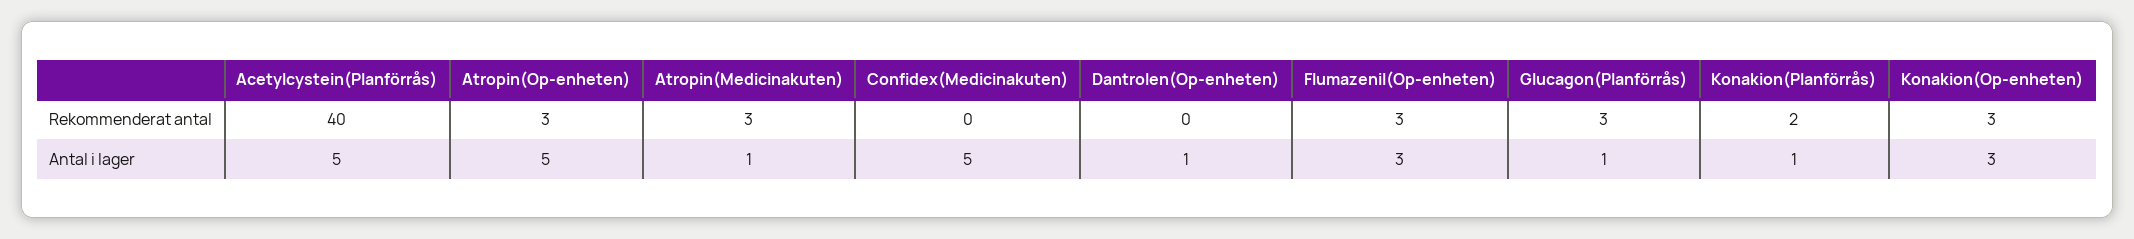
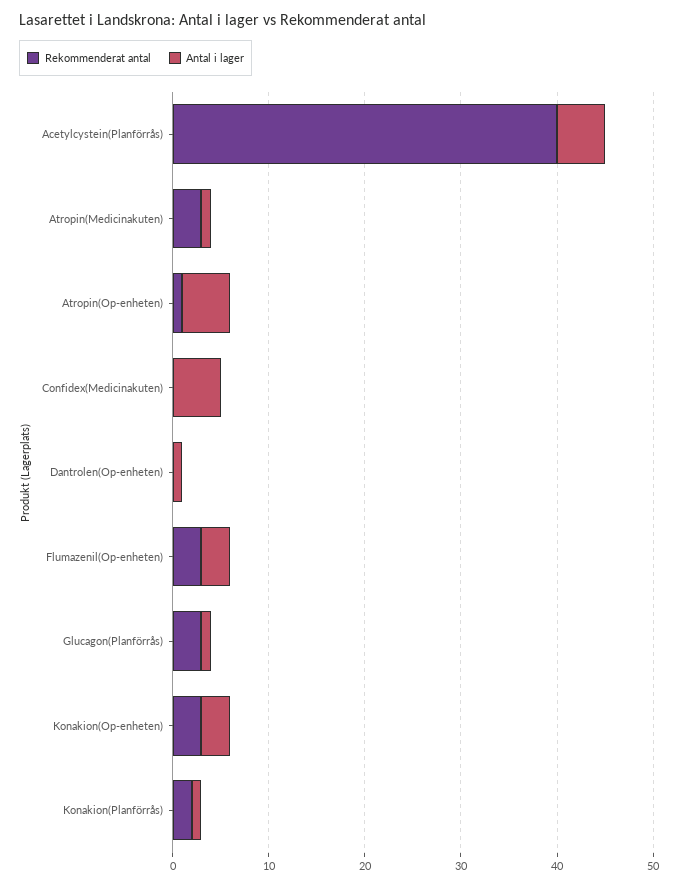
  {
    "Rekommenderat antal": {
      "Acetylcystein(Planförrås)": 40,
-     "Atropin(Op-enheten)": 3,
+     "Atropin(Op-enheten)": 1,
      "Atropin(Medicinakuten)": 3,
      "Confidex(Medicinakuten)": 0,
      "Dantrolen(Op-enheten)": 0,
      "Flumazenil(Op-enheten)": 3,
      "Glucagon(Planförrås)": 3,
      "Konakion(Planförrås)": 2,
      "Konakion(Op-enheten)": 3
    },
    "Antal i lager": {
      "Acetylcystein(Planförrås)": 5,
      "Atropin(Op-enheten)": 5,
      "Atropin(Medicinakuten)": 1,
      "Confidex(Medicinakuten)": 5,
      "Dantrolen(Op-enheten)": 1,
      "Flumazenil(Op-enheten)": 3,
      "Glucagon(Planförrås)": 1,
      "Konakion(Planförrås)": 1,
      "Konakion(Op-enheten)": 3
    }
  }

